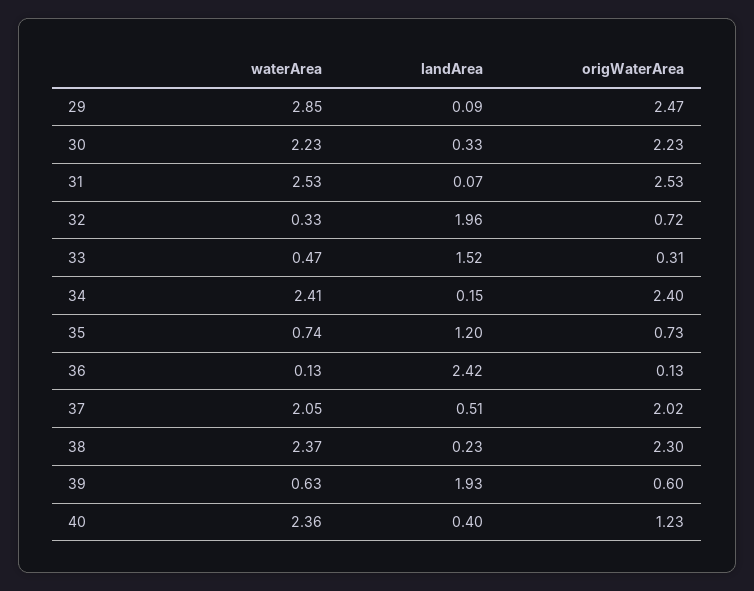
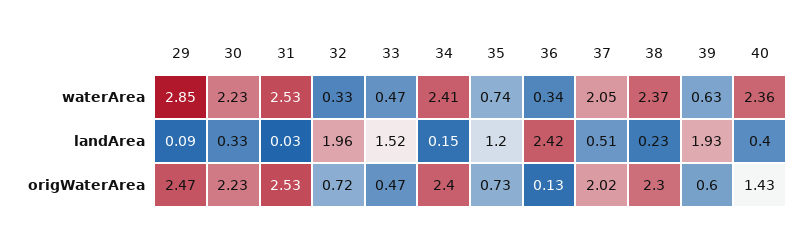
  {
    "waterArea": {
      "29": 2.85,
      "30": 2.23,
      "31": 2.53,
      "32": 0.33,
      "33": 0.47,
      "34": 2.41,
      "35": 0.74,
-     "36": 0.13,
+     "36": 0.34,
      "37": 2.05,
      "38": 2.37,
      "39": 0.63,
      "40": 2.36
    },
    "landArea": {
      "29": 0.09,
      "30": 0.33,
-     "31": 0.07,
+     "31": 0.03,
      "32": 1.96,
      "33": 1.52,
      "34": 0.15,
      "35": 1.2,
      "36": 2.42,
      "37": 0.51,
      "38": 0.23,
      "39": 1.93,
      "40": 0.4
    },
    "origWaterArea": {
      "29": 2.47,
      "30": 2.23,
      "31": 2.53,
      "32": 0.72,
-     "33": 0.31,
+     "33": 0.47,
      "34": 2.4,
      "35": 0.73,
      "36": 0.13,
      "37": 2.02,
      "38": 2.3,
      "39": 0.6,
-     "40": 1.23
+     "40": 1.43
    }
  }

